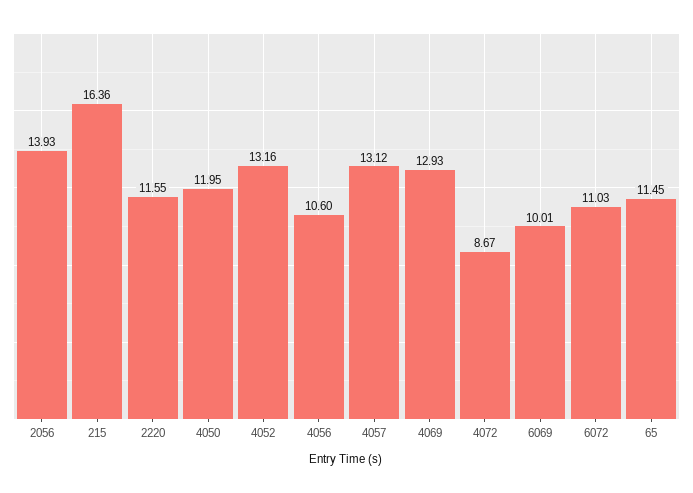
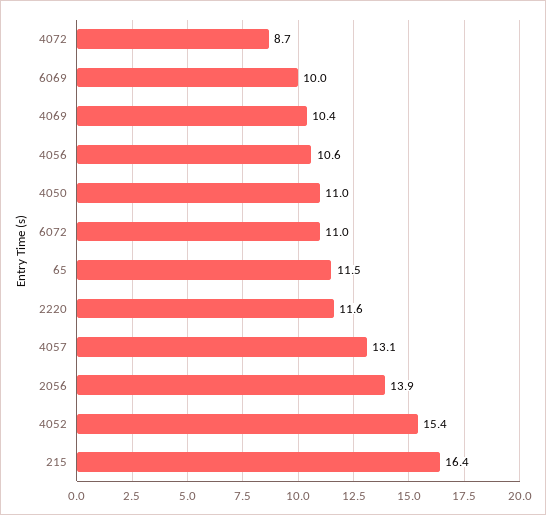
  {
    "2056": 13.93,
    "215": 16.36,
    "2220": 11.55,
-   "4050": 11.95,
+   "4050": 11,
-   "4052": 13.16,
+   "4052": 15.4,
    "4056": 10.6,
    "4057": 13.12,
-   "4069": 12.93,
+   "4069": 10.4,
    "4072": 8.67,
    "6069": 10.01,
    "6072": 11.03,
    "65": 11.45
  }

